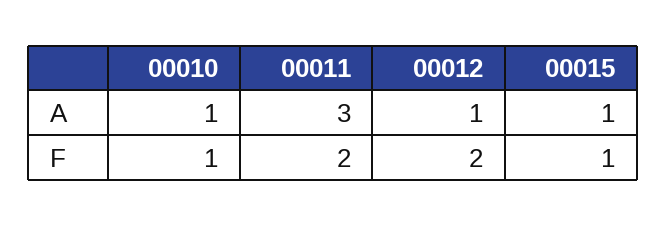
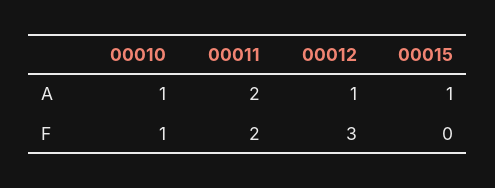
  {
    "00010": {
      "A": 1,
      "F": 1
    },
    "00011": {
-     "A": 3,
+     "A": 2,
      "F": 2
    },
    "00012": {
      "A": 1,
-     "F": 2
+     "F": 3
    },
    "00015": {
      "A": 1,
-     "F": 1
+     "F": 0
    }
  }

